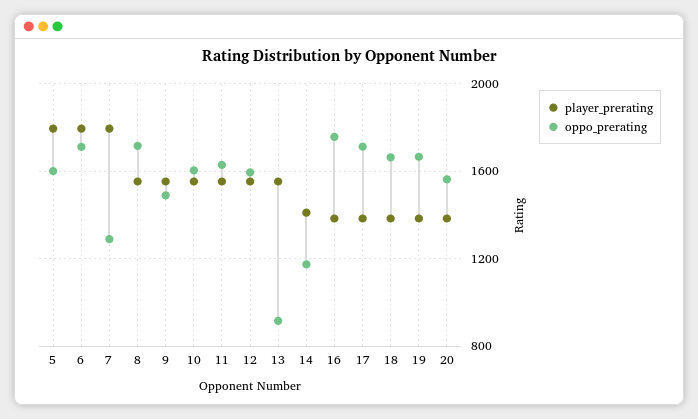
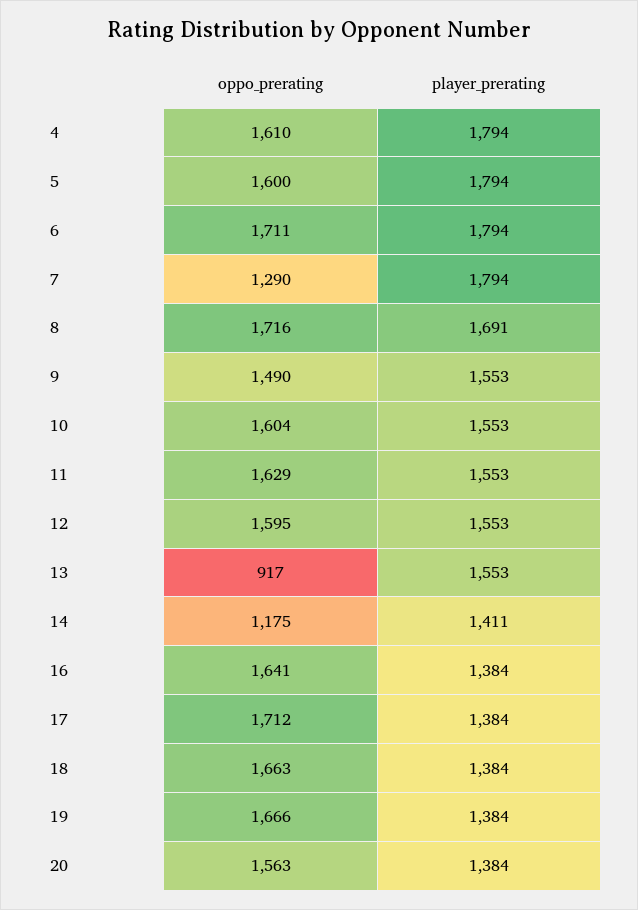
  {
    "player_prerating": {
      "5": 1794,
      "6": 1794,
      "7": 1794,
-     "8": 1550,
+     "8": 1691,
      "9": 1553,
      "10": 1553,
      "11": 1553,
      "12": 1553,
      "13": 1553,
      "14": 1411,
      "16": 1384,
      "17": 1384,
      "18": 1384,
      "19": 1384,
-     "20": 1384
+     "20": 1384,
+     "4": 1794
    },
    "oppo_prerating": {
      "5": 1600,
      "6": 1711,
      "7": 1290,
      "8": 1716,
      "9": 1490,
      "10": 1604,
      "11": 1629,
      "12": 1595,
      "13": 917,
      "14": 1175,
-     "16": 1750,
+     "16": 1641,
      "17": 1712,
      "18": 1663,
      "19": 1666,
-     "20": 1563
+     "20": 1563,
+     "4": 1610
    }
  }

